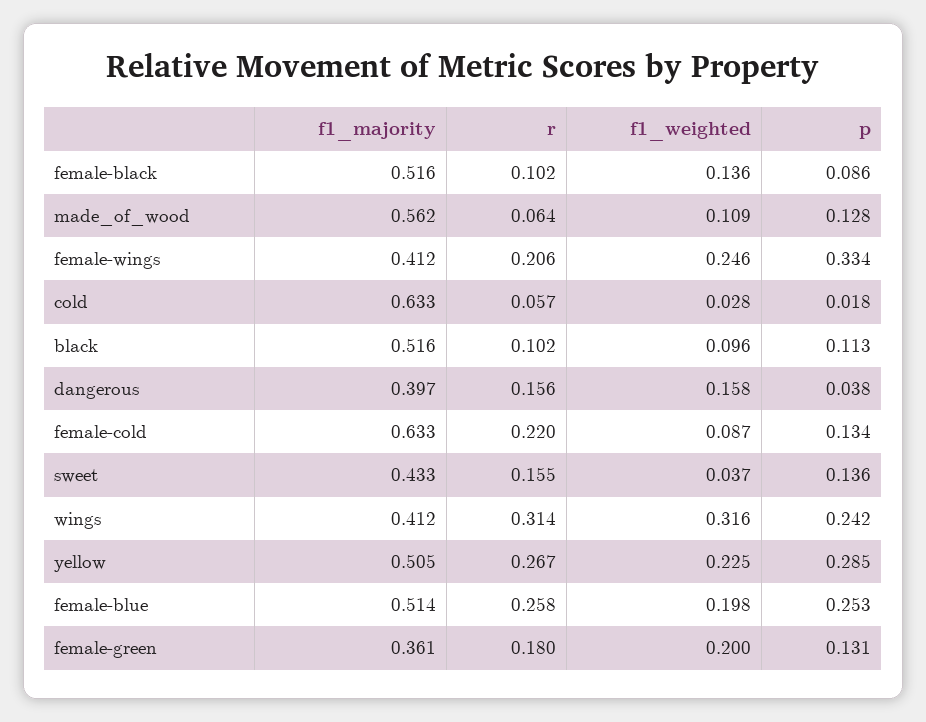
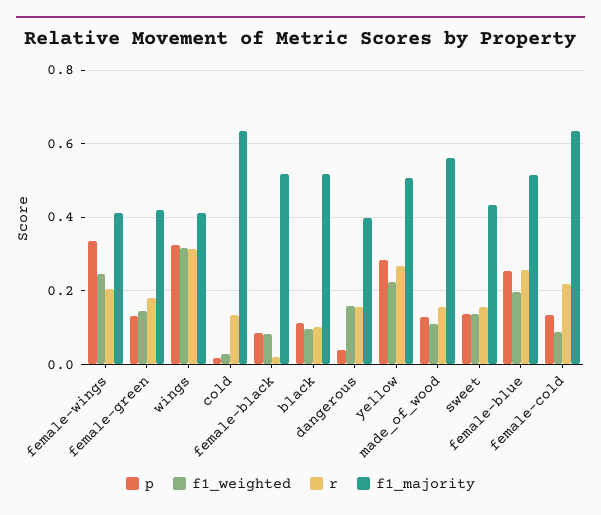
  {
    "f1_majority": {
      "female-black": 0.516,
      "made_of_wood": 0.562,
      "female-wings": 0.412,
      "cold": 0.633,
      "black": 0.516,
      "dangerous": 0.397,
      "female-cold": 0.633,
      "sweet": 0.433,
      "wings": 0.412,
      "yellow": 0.505,
      "female-blue": 0.514,
-     "female-green": 0.361
+     "female-green": 0.42
    },
    "r": {
-     "female-black": 0.102,
+     "female-black": 0.02,
-     "made_of_wood": 0.064,
+     "made_of_wood": 0.16,
      "female-wings": 0.206,
-     "cold": 0.057,
+     "cold": 0.14,
      "black": 0.102,
      "dangerous": 0.156,
      "female-cold": 0.22,
      "sweet": 0.155,
      "wings": 0.314,
      "yellow": 0.267,
      "female-blue": 0.258,
      "female-green": 0.18
    },
    "f1_weighted": {
-     "female-black": 0.136,
+     "female-black": 0.08,
      "made_of_wood": 0.109,
      "female-wings": 0.246,
      "cold": 0.028,
      "black": 0.096,
      "dangerous": 0.158,
      "female-cold": 0.087,
-     "sweet": 0.037,
+     "sweet": 0.14,
      "wings": 0.316,
      "yellow": 0.225,
      "female-blue": 0.198,
-     "female-green": 0.2
+     "female-green": 0.14
    },
    "p": {
      "female-black": 0.086,
      "made_of_wood": 0.128,
      "female-wings": 0.334,
      "cold": 0.018,
      "black": 0.113,
      "dangerous": 0.038,
      "female-cold": 0.134,
      "sweet": 0.136,
-     "wings": 0.242,
+     "wings": 0.32,
      "yellow": 0.285,
      "female-blue": 0.253,
      "female-green": 0.131
    }
  }

